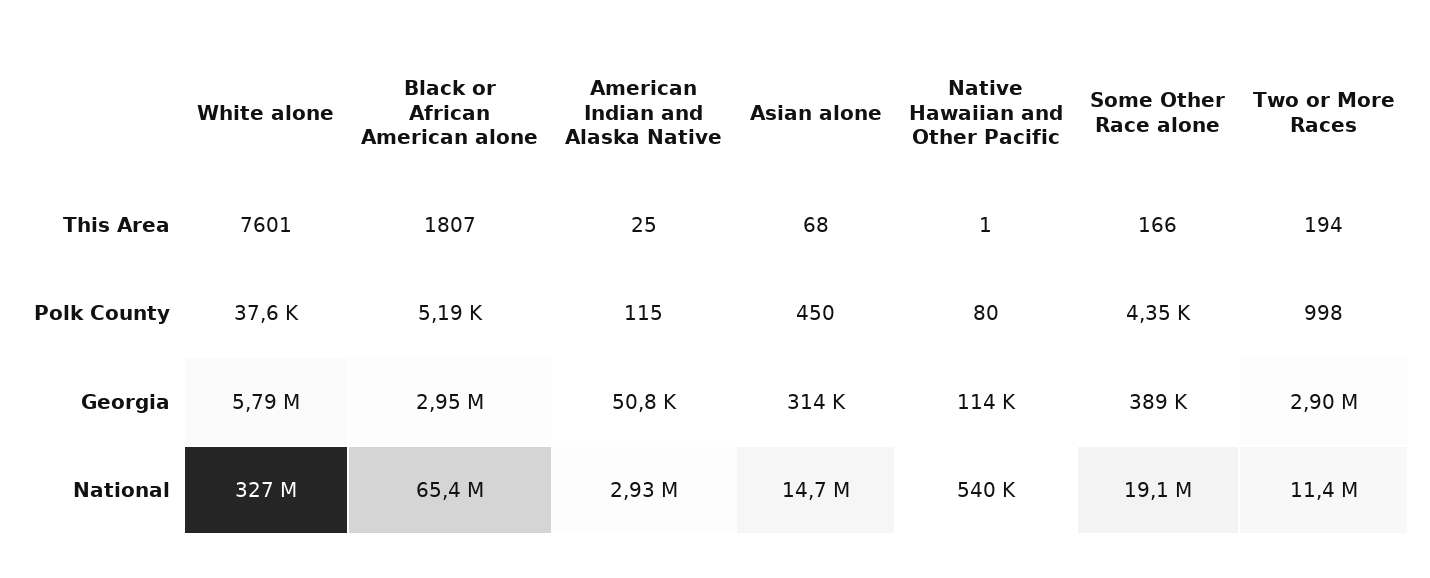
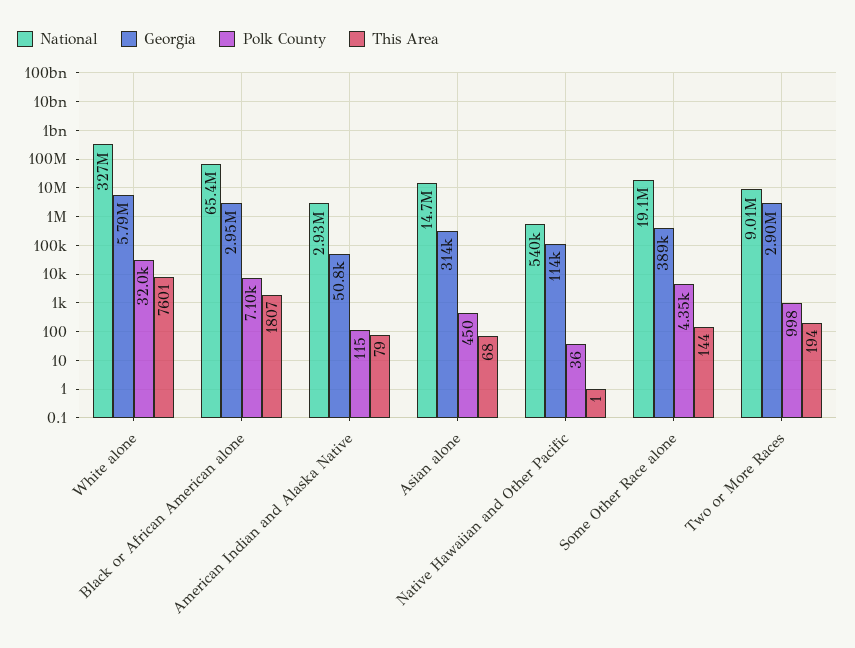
  {
    "This Area": {
      "White alone": 7601,
      "Black or African American alone": 1807,
-     "American Indian and Alaska Native": 25,
+     "American Indian and Alaska Native": 79,
      "Asian alone": 68,
      "Native Hawaiian and Other Pacific": 1,
-     "Some Other Race alone": 166,
+     "Some Other Race alone": 144,
      "Two or More Races": 194
    },
    "Polk County": {
-     "White alone": 37600,
+     "White alone": 32000,
-     "Black or African American alone": 5190,
+     "Black or African American alone": 7100,
      "American Indian and Alaska Native": 115,
      "Asian alone": 450,
-     "Native Hawaiian and Other Pacific": 80,
+     "Native Hawaiian and Other Pacific": 36,
      "Some Other Race alone": 4350,
      "Two or More Races": 998
    },
    "Georgia": {
      "White alone": 5790000,
      "Black or African American alone": 2950000,
      "American Indian and Alaska Native": 50800,
      "Asian alone": 314000,
      "Native Hawaiian and Other Pacific": 114000,
      "Some Other Race alone": 389000,
      "Two or More Races": 2900000
    },
    "National": {
      "White alone": 327000000,
      "Black or African American alone": 65400000,
      "American Indian and Alaska Native": 2930000,
      "Asian alone": 14700000,
      "Native Hawaiian and Other Pacific": 540000,
      "Some Other Race alone": 19100000,
-     "Two or More Races": 11400000
+     "Two or More Races": 9010000
    }
  }

